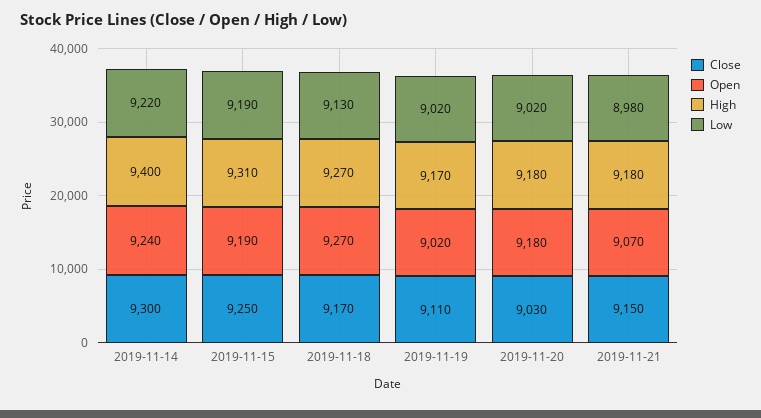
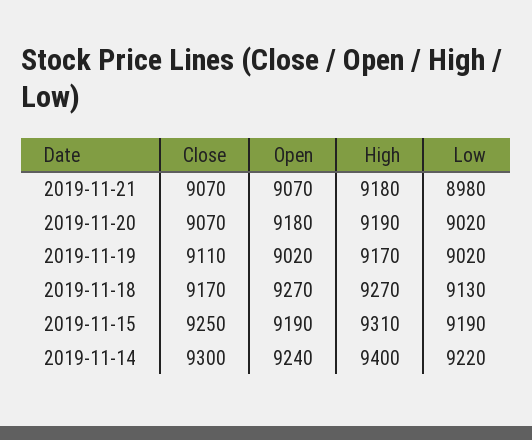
  {
    "Close": {
      "2019-11-14": 9300,
      "2019-11-15": 9250,
      "2019-11-18": 9170,
      "2019-11-19": 9110,
-     "2019-11-20": 9030,
+     "2019-11-20": 9070,
-     "2019-11-21": 9150
+     "2019-11-21": 9070
    },
    "Open": {
      "2019-11-14": 9240,
      "2019-11-15": 9190,
      "2019-11-18": 9270,
      "2019-11-19": 9020,
      "2019-11-20": 9180,
      "2019-11-21": 9070
    },
    "High": {
      "2019-11-14": 9400,
      "2019-11-15": 9310,
      "2019-11-18": 9270,
      "2019-11-19": 9170,
-     "2019-11-20": 9180,
+     "2019-11-20": 9190,
      "2019-11-21": 9180
    },
    "Low": {
      "2019-11-14": 9220,
      "2019-11-15": 9190,
      "2019-11-18": 9130,
      "2019-11-19": 9020,
      "2019-11-20": 9020,
      "2019-11-21": 8980
    }
  }

